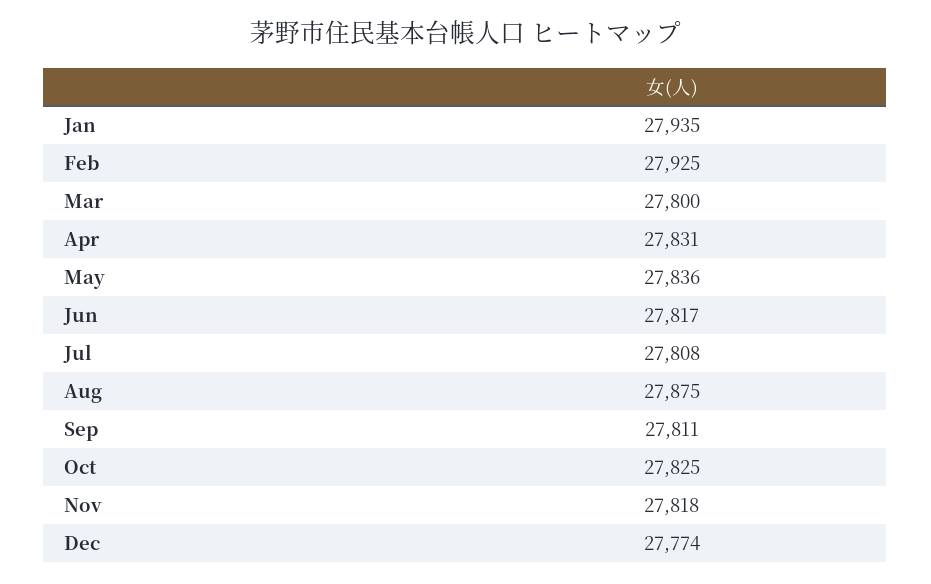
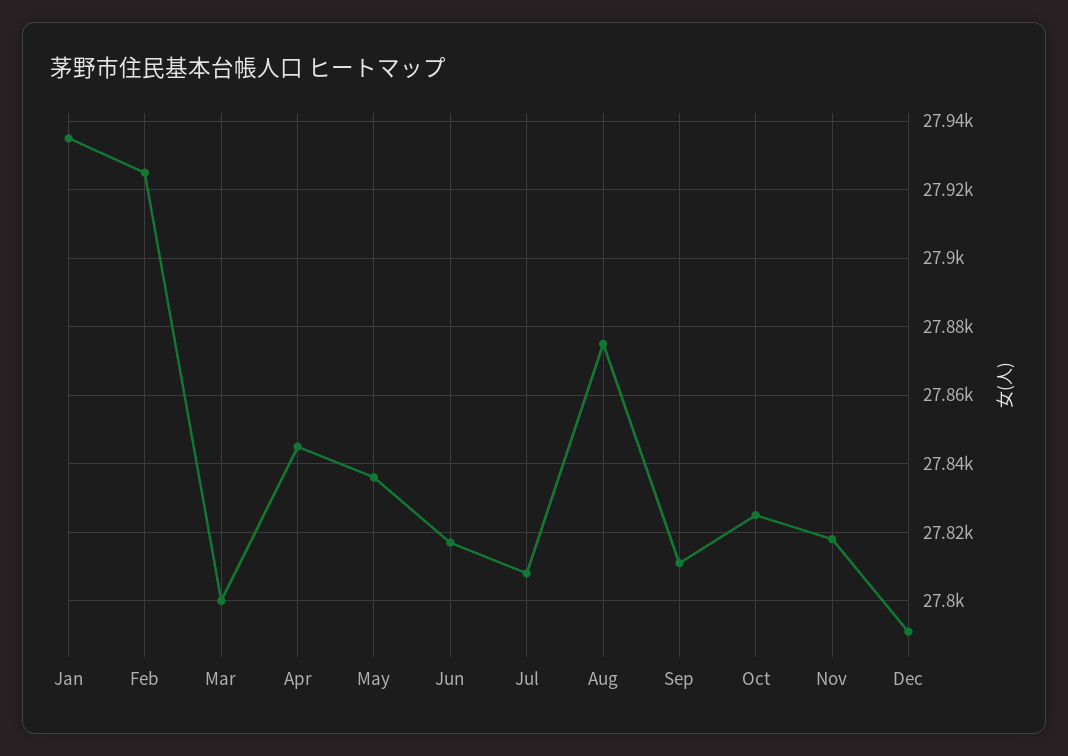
  {
    "Jan": 27935,
    "Feb": 27925,
    "Mar": 27800,
-   "Apr": 27831,
+   "Apr": 27845,
    "May": 27836,
    "Jun": 27817,
    "Jul": 27808,
    "Aug": 27875,
    "Sep": 27811,
    "Oct": 27825,
    "Nov": 27818,
-   "Dec": 27774
+   "Dec": 27790
  }

